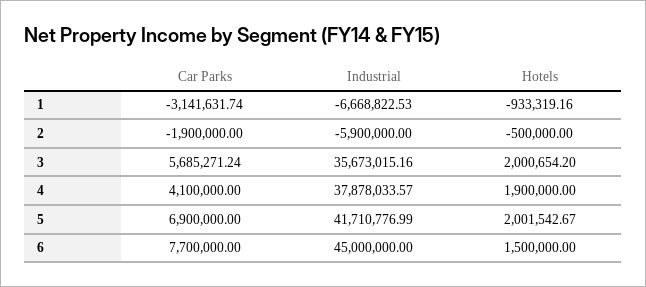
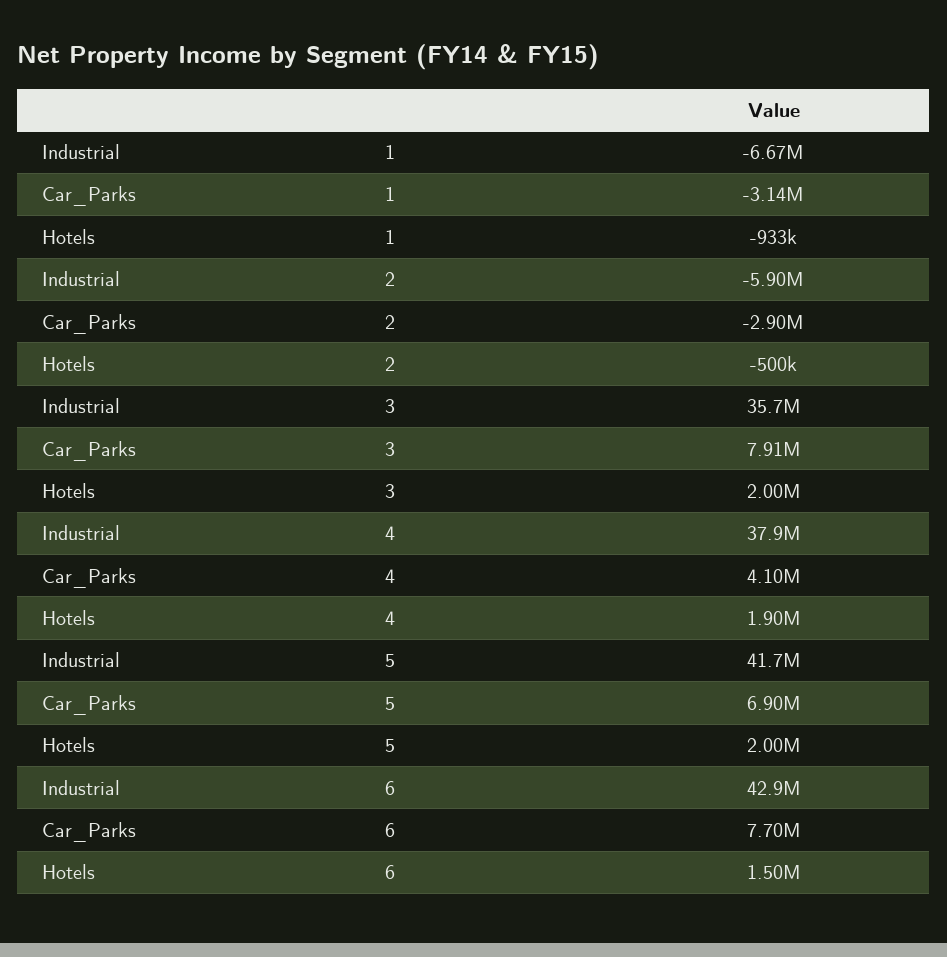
  {
    "Car Parks": {
      "1": -3141631.74,
-     "2": -1900000,
+     "2": -2900000,
-     "3": 5685271.24,
+     "3": 7910000,
      "4": 4100000,
      "5": 6900000,
      "6": 7700000
    },
    "Industrial": {
      "1": -6668822.53,
      "2": -5900000,
      "3": 35673015.16,
      "4": 37878033.57,
      "5": 41710776.99,
-     "6": 45000000
+     "6": 42900000
    },
    "Hotels": {
      "1": -933319.16,
      "2": -500000,
      "3": 2000654.2,
      "4": 1900000,
      "5": 2001542.67,
      "6": 1500000
    }
  }

